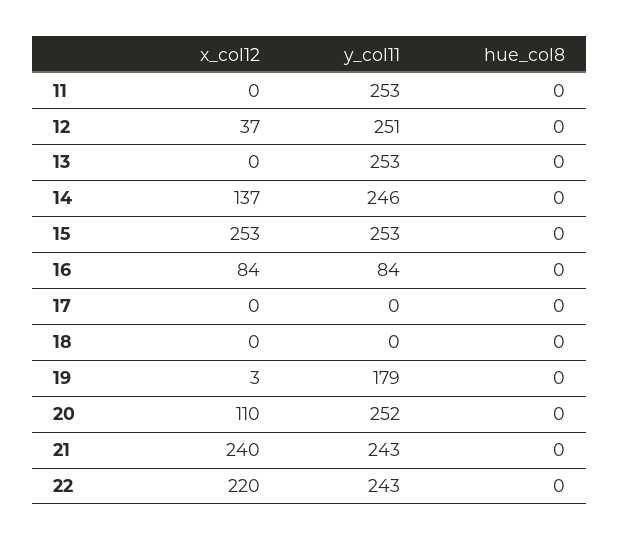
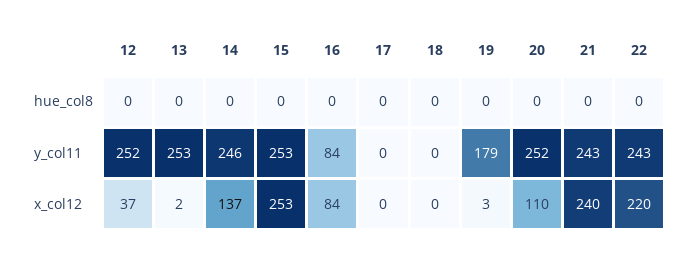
  {
    "x_col12": {
-     "11": 0,
      "12": 37,
-     "13": 0,
+     "13": 2,
      "14": 137,
      "15": 253,
      "16": 84,
      "17": 0,
      "18": 0,
      "19": 3,
      "20": 110,
      "21": 240,
      "22": 220
    },
    "y_col11": {
-     "11": 253,
-     "12": 251,
+     "12": 252,
      "13": 253,
      "14": 246,
      "15": 253,
      "16": 84,
      "17": 0,
      "18": 0,
      "19": 179,
      "20": 252,
      "21": 243,
      "22": 243
    },
    "hue_col8": {
-     "11": 0,
      "12": 0,
      "13": 0,
      "14": 0,
      "15": 0,
      "16": 0,
      "17": 0,
      "18": 0,
      "19": 0,
      "20": 0,
      "21": 0,
      "22": 0
    }
  }

